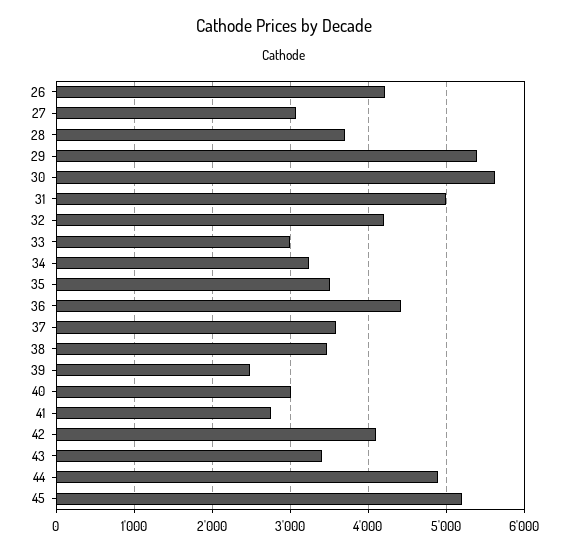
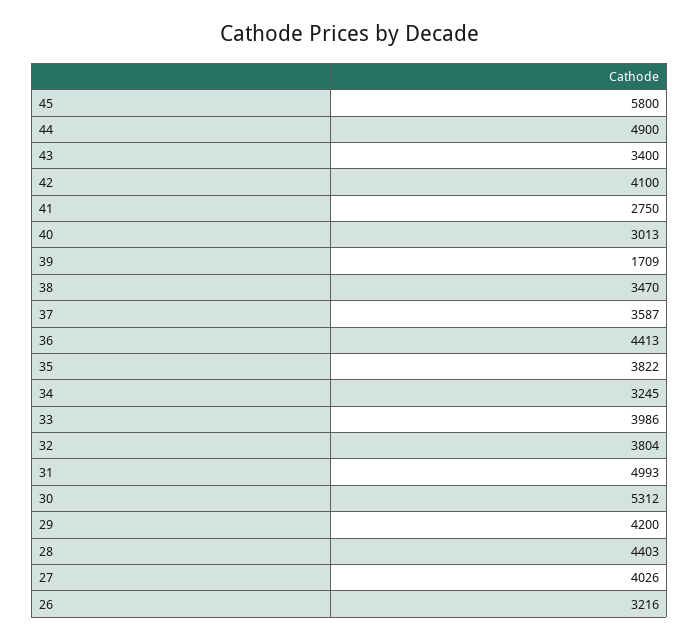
  {
-   "26": 4200,
+   "26": 3216,
-   "27": 3100,
+   "27": 4026,
-   "28": 3700,
+   "28": 4403,
-   "29": 5400,
+   "29": 4200,
-   "30": 5600,
+   "30": 5312,
    "31": 4993,
-   "32": 4200,
+   "32": 3804,
-   "33": 3000,
+   "33": 3986,
    "34": 3245,
-   "35": 3500,
+   "35": 3822,
    "36": 4413,
    "37": 3587,
    "38": 3470,
-   "39": 2500,
+   "39": 1709,
    "40": 3013,
    "41": 2750,
    "42": 4100,
    "43": 3400,
    "44": 4900,
-   "45": 5200
+   "45": 5800
  }

